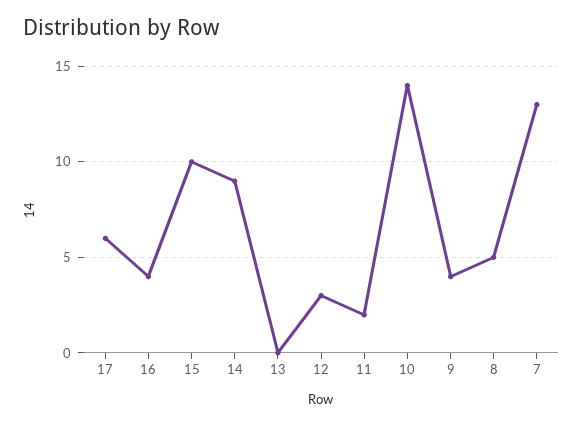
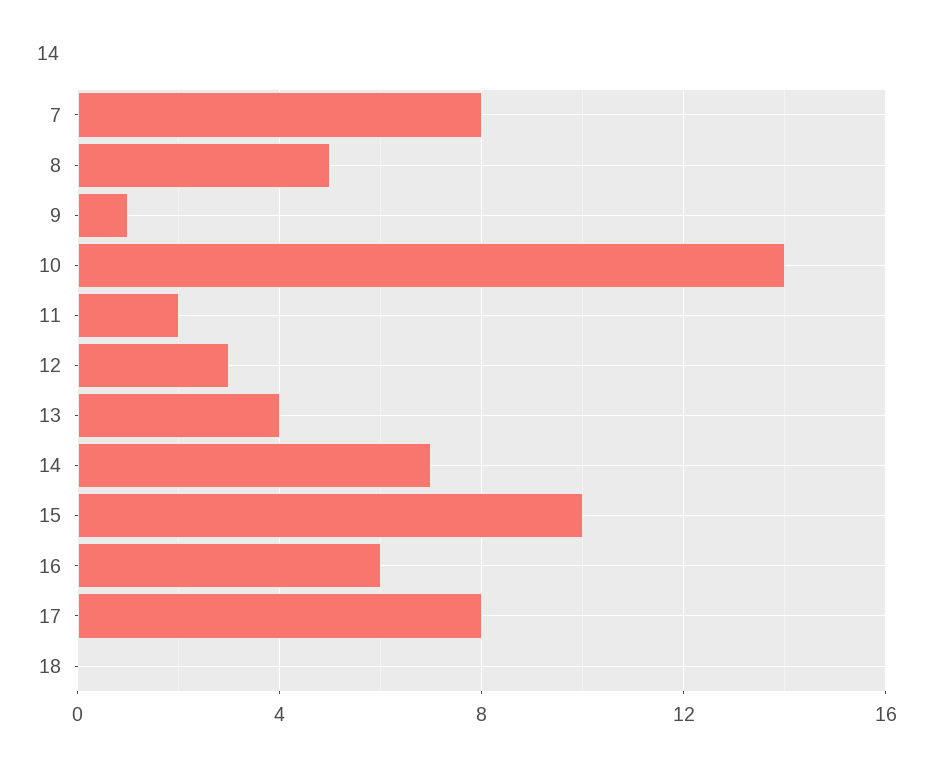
  {
-   "17": 6,
+   "17": 8,
-   "16": 4,
+   "16": 6,
    "15": 10,
-   "14": 9,
+   "14": 7,
-   "13": 0,
+   "13": 4,
    "12": 3,
    "11": 2,
    "10": 14,
-   "9": 4,
+   "9": 1,
    "8": 5,
-   "7": 13
+   "7": 8,
+   "18": 0
  }

